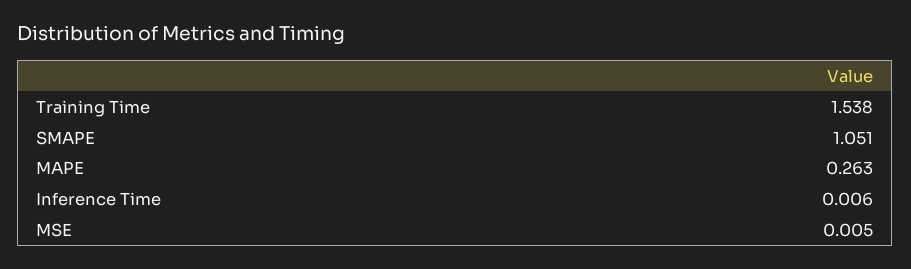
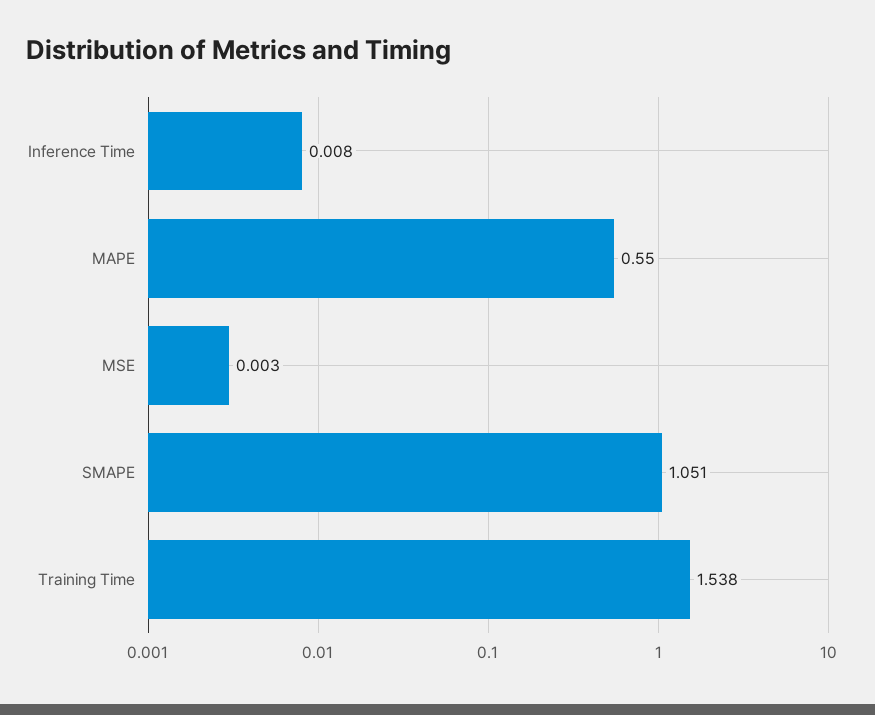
  {
    "Training Time": 1.538,
    "SMAPE": 1.051,
-   "MAPE": 0.263,
+   "MAPE": 0.55,
-   "Inference Time": 0.006,
+   "Inference Time": 0.008,
-   "MSE": 0.005
+   "MSE": 0.003
  }

